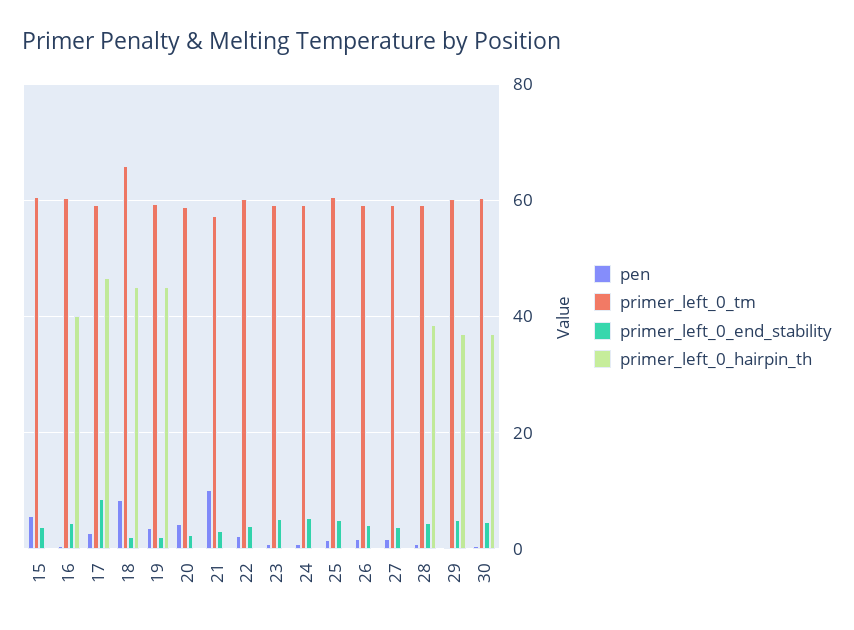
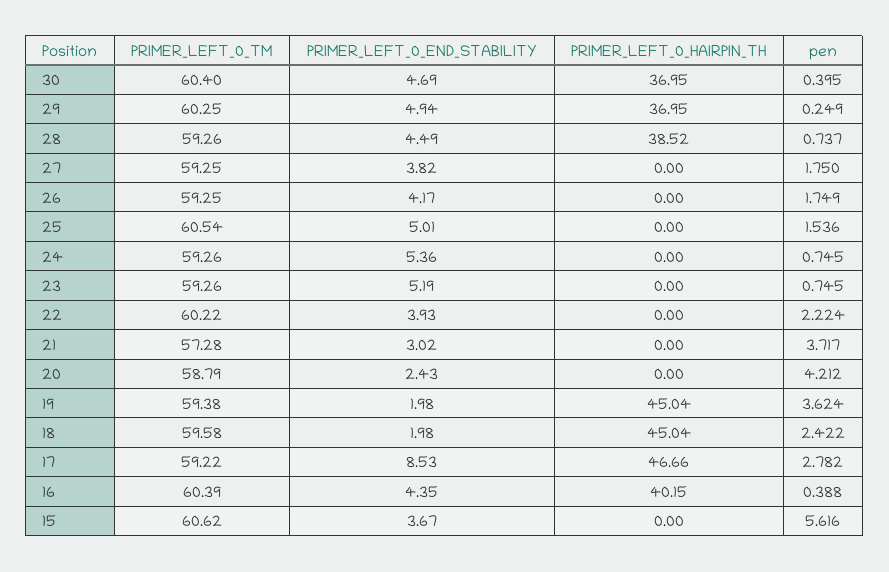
  {
    "pen": {
      "15": 5.616,
      "16": 0.388,
      "17": 2.782,
-     "18": 8,
+     "18": 2.422,
      "19": 3.624,
      "20": 4.212,
-     "21": 10,
+     "21": 3.717,
      "22": 2.224,
      "23": 0.745,
      "24": 0.745,
      "25": 1.536,
      "26": 1.749,
      "27": 1.75,
      "28": 0.737,
      "29": 0.249,
      "30": 0.395
    },
    "primer_left_0_tm": {
      "15": 60.62,
      "16": 60.39,
      "17": 59.22,
-     "18": 66,
+     "18": 59.58,
      "19": 59.38,
      "20": 58.79,
      "21": 57.28,
      "22": 60.22,
      "23": 59.26,
      "24": 59.26,
      "25": 60.54,
      "26": 59.25,
      "27": 59.25,
      "28": 59.26,
      "29": 60.25,
      "30": 60.4
    },
    "primer_left_0_end_stability": {
      "15": 3.67,
      "16": 4.35,
      "17": 8.53,
      "18": 1.98,
      "19": 1.98,
      "20": 2.43,
      "21": 3.02,
      "22": 3.93,
      "23": 5.19,
      "24": 5.36,
      "25": 5.01,
      "26": 4.17,
      "27": 3.82,
      "28": 4.49,
      "29": 4.94,
      "30": 4.69
    },
    "primer_left_0_hairpin_th": {
      "15": 0,
      "16": 40.15,
      "17": 46.66,
      "18": 45.04,
      "19": 45.04,
      "20": 0,
      "21": 0,
      "22": 0,
      "23": 0,
      "24": 0,
      "25": 0,
      "26": 0,
      "27": 0,
      "28": 38.52,
      "29": 36.95,
      "30": 36.95
    }
  }

